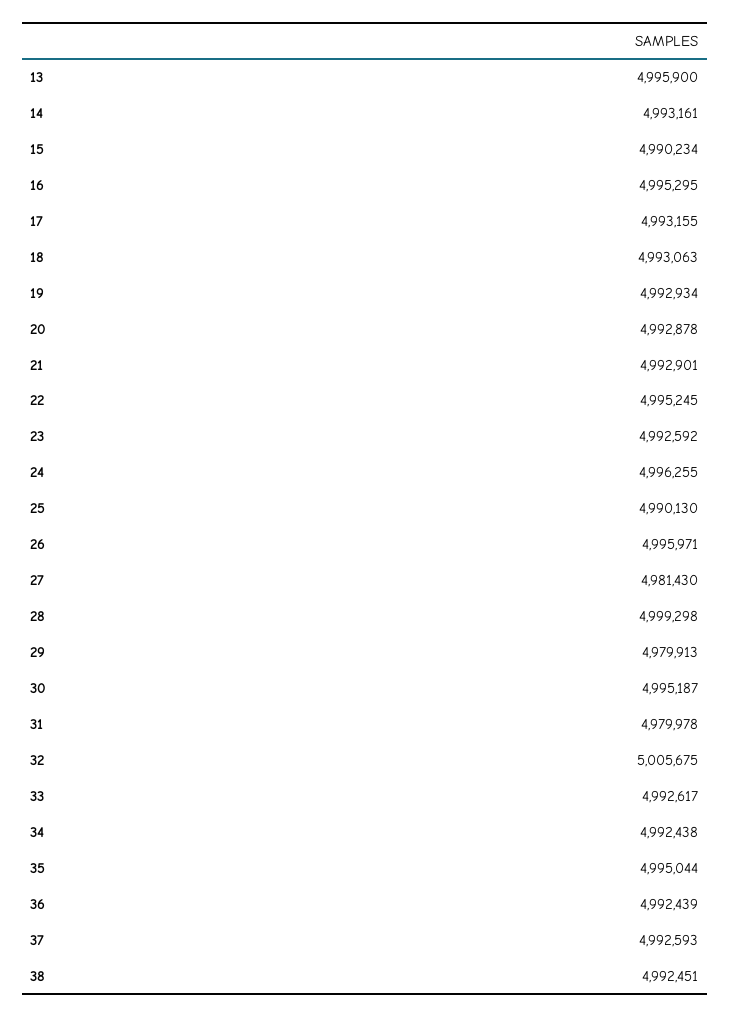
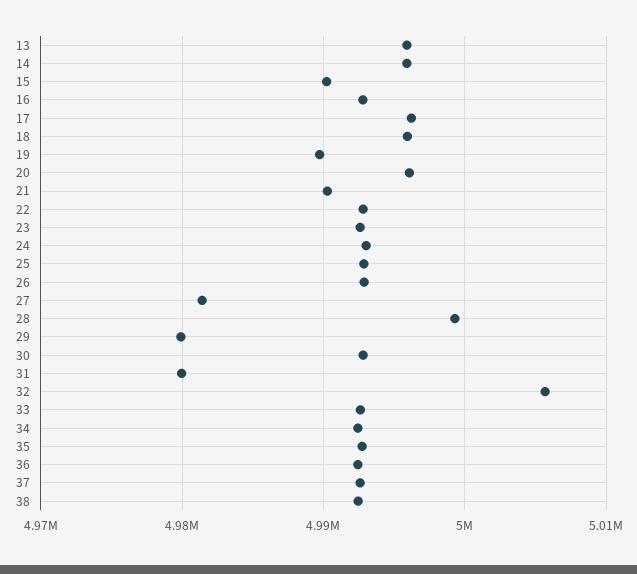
  {
    "13": 4995900,
-   "14": 4993161,
+   "14": 4996000,
    "15": 4990234,
-   "16": 4995295,
+   "16": 4993000,
-   "17": 4993155,
+   "17": 4996000,
-   "18": 4993063,
+   "18": 4996000,
-   "19": 4992934,
+   "19": 4990000,
-   "20": 4992878,
+   "20": 4996000,
-   "21": 4992901,
+   "21": 4990000,
-   "22": 4995245,
+   "22": 4993000,
    "23": 4992592,
-   "24": 4996255,
+   "24": 4993000,
-   "25": 4990130,
+   "25": 4993000,
-   "26": 4995971,
+   "26": 4993000,
    "27": 4981430,
    "28": 4999298,
    "29": 4979913,
-   "30": 4995187,
+   "30": 4993000,
    "31": 4979978,
    "32": 5005675,
    "33": 4992617,
    "34": 4992438,
-   "35": 4995044,
+   "35": 4993000,
    "36": 4992439,
    "37": 4992593,
    "38": 4992451
  }

